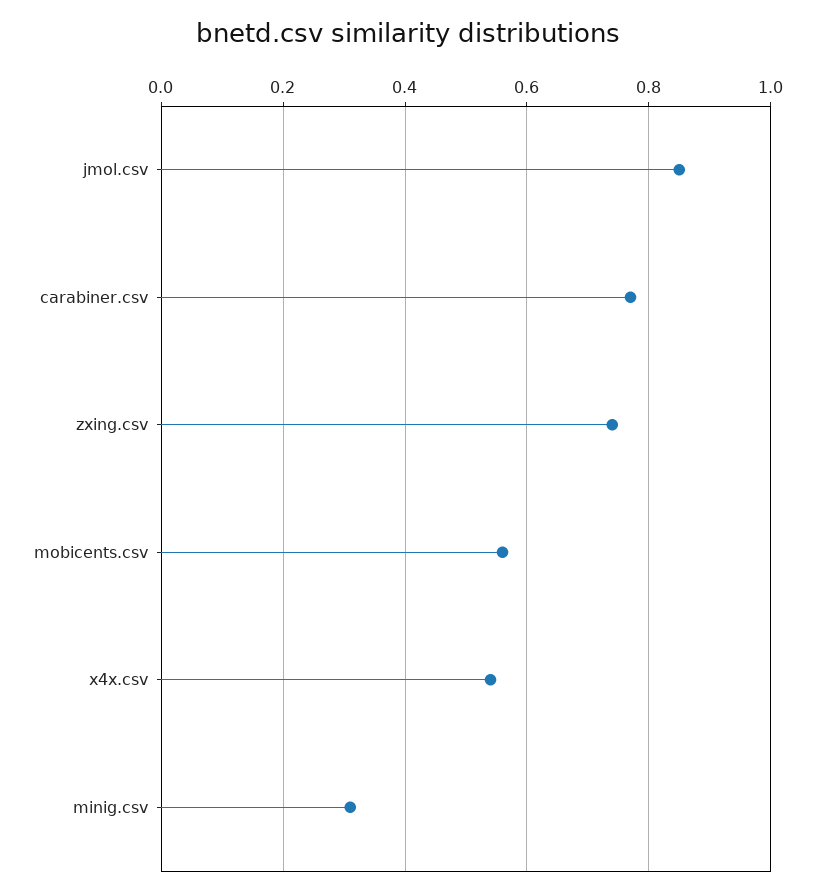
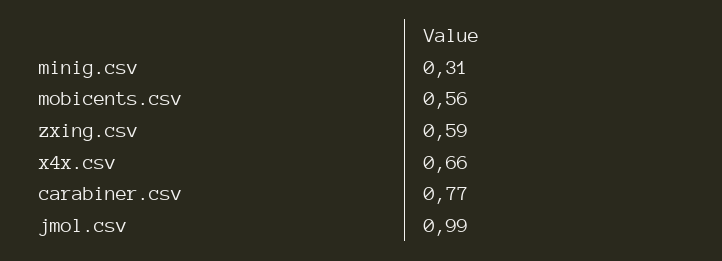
  {
-   "jmol.csv": 0.85,
+   "jmol.csv": 0.99,
    "carabiner.csv": 0.77,
-   "zxing.csv": 0.75,
+   "zxing.csv": 0.59,
    "mobicents.csv": 0.56,
-   "x4x.csv": 0.55,
+   "x4x.csv": 0.66,
    "minig.csv": 0.31
  }

